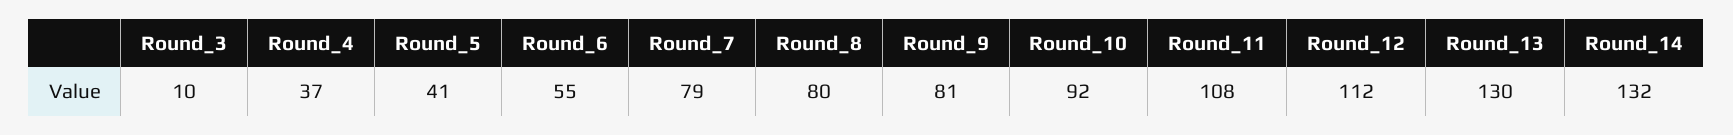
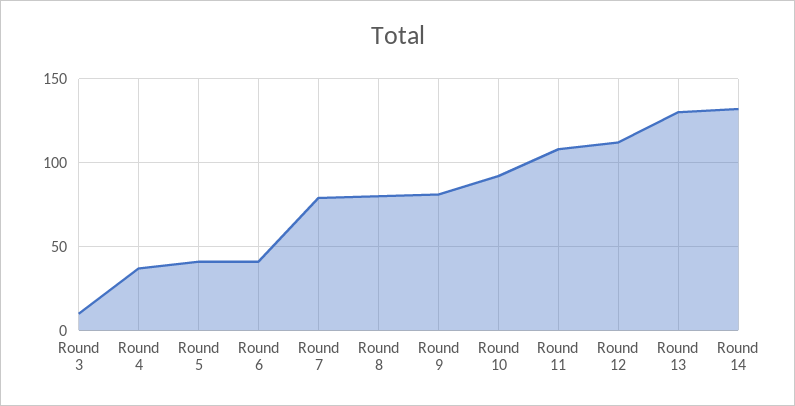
  {
    "Round_3": 10,
    "Round_4": 37,
    "Round_5": 41,
-   "Round_6": 55,
+   "Round_6": 40,
    "Round_7": 79,
    "Round_8": 80,
    "Round_9": 81,
    "Round_10": 92,
    "Round_11": 108,
    "Round_12": 112,
    "Round_13": 130,
    "Round_14": 132
  }

